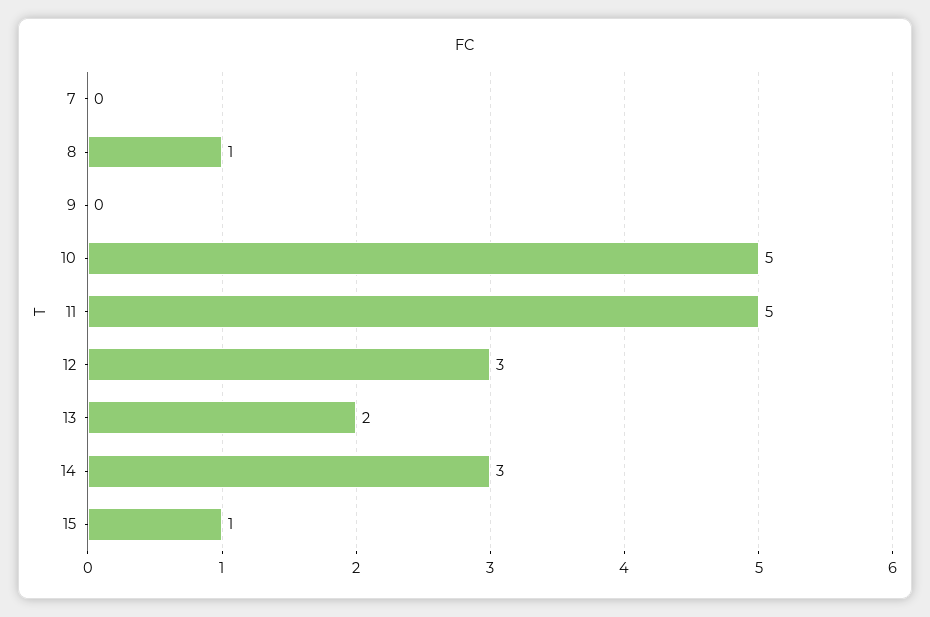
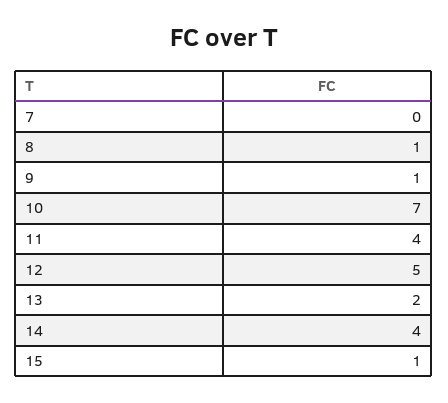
  {
    "7": 0,
    "8": 1,
-   "9": 0,
+   "9": 1,
-   "10": 5,
+   "10": 7,
-   "11": 5,
+   "11": 4,
-   "12": 3,
+   "12": 5,
    "13": 2,
-   "14": 3,
+   "14": 4,
    "15": 1
  }

